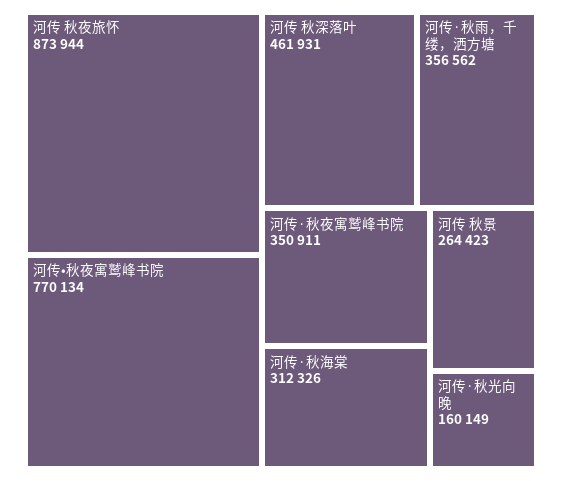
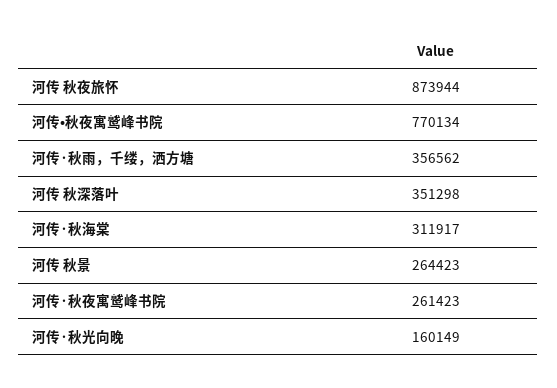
  {
    "河传 秋夜旅怀": 873944,
    "河传•秋夜寓鹫峰书院": 770134,
-   "河传 秋深落叶": 461931,
+   "河传 秋深落叶": 351298,
    "河传·秋雨，千缕，洒方塘": 356562,
-   "河传·秋夜寓鹫峰书院": 350911,
+   "河传·秋夜寓鹫峰书院": 261423,
-   "河传·秋海棠": 312326,
+   "河传·秋海棠": 311917,
    "河传 秋景": 264423,
    "河传·秋光向晚": 160149
  }

